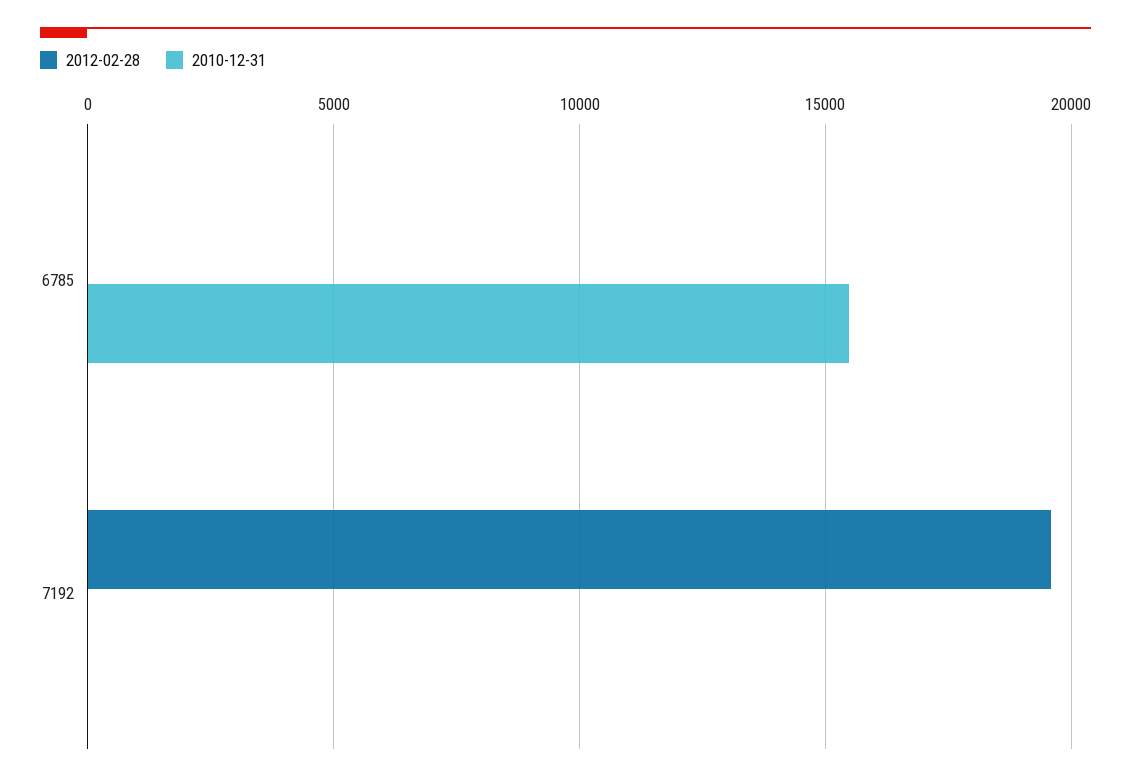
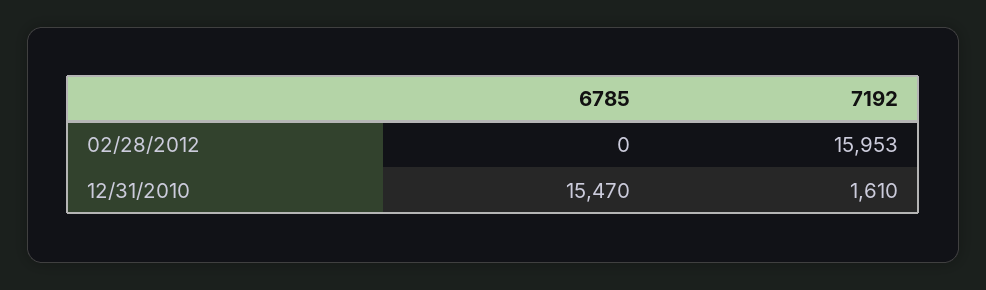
  {
    "2012-02-28": {
      "6785": 0,
-     "7192": 19500
+     "7192": 15953
    },
    "2010-12-31": {
      "6785": 15470,
-     "7192": 0
+     "7192": 1610
    }
  }

